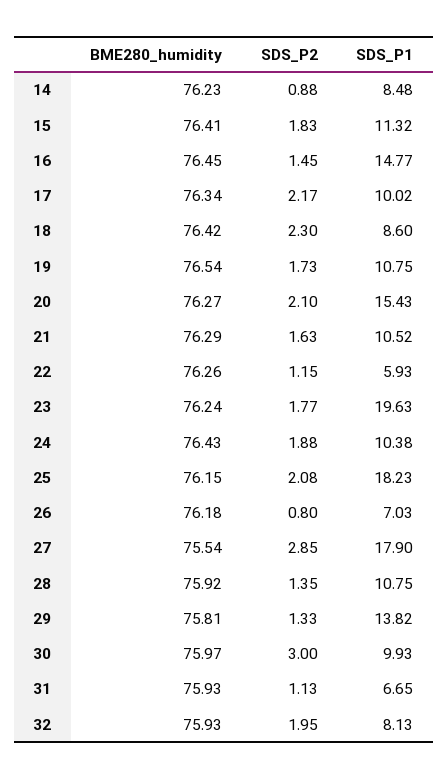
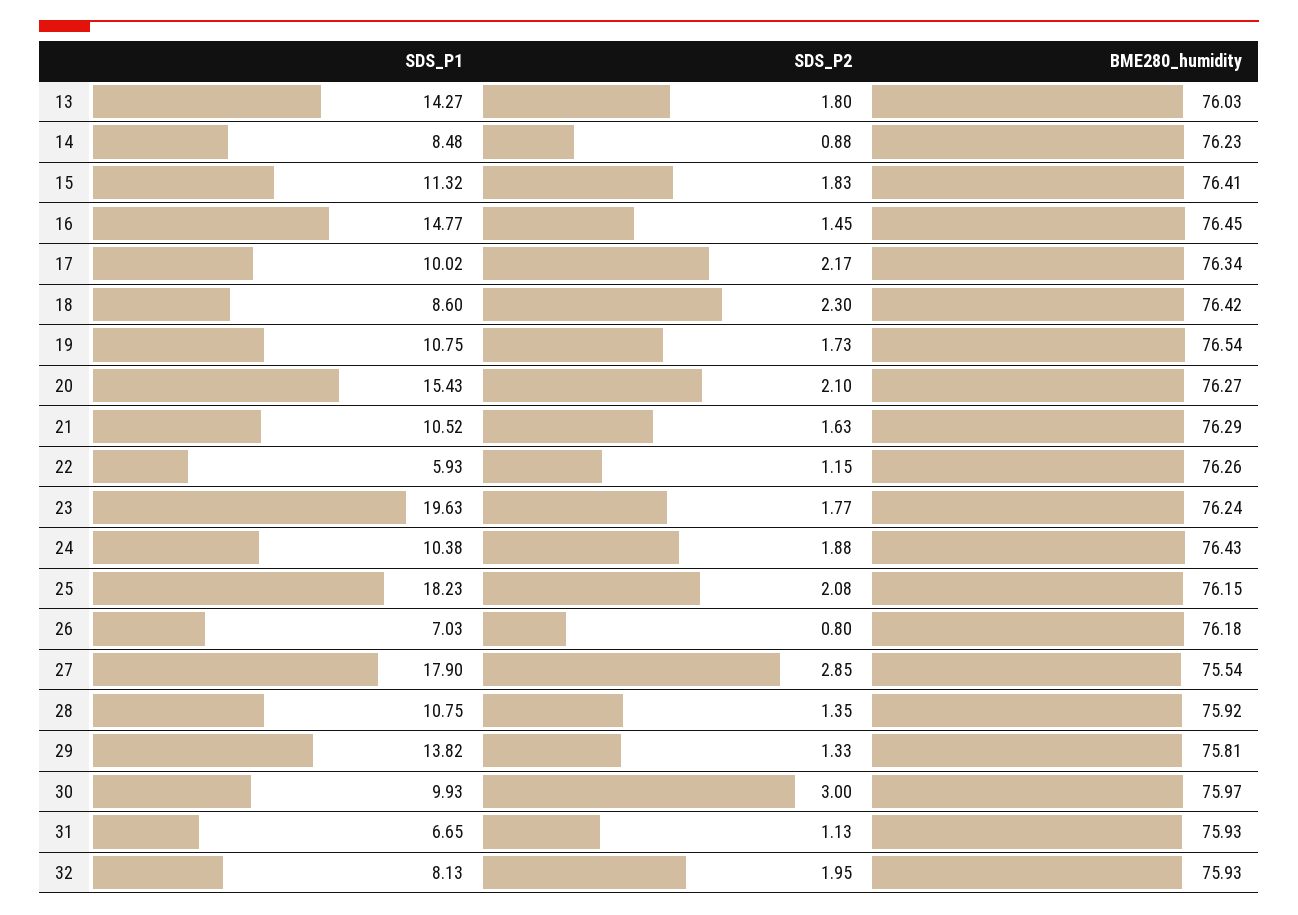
  {
    "BME280_humidity": {
      "14": 76.23,
      "15": 76.41,
      "16": 76.45,
      "17": 76.34,
      "18": 76.42,
      "19": 76.54,
      "20": 76.27,
      "21": 76.29,
      "22": 76.26,
      "23": 76.24,
      "24": 76.43,
      "25": 76.15,
      "26": 76.18,
      "27": 75.54,
      "28": 75.92,
      "29": 75.81,
      "30": 75.97,
      "31": 75.93,
-     "32": 75.93
+     "32": 75.93,
+     "13": 76.03
    },
    "SDS_P2": {
      "14": 0.88,
      "15": 1.83,
      "16": 1.45,
      "17": 2.17,
      "18": 2.3,
      "19": 1.73,
      "20": 2.1,
      "21": 1.63,
      "22": 1.15,
      "23": 1.77,
      "24": 1.88,
      "25": 2.08,
      "26": 0.8,
      "27": 2.85,
      "28": 1.35,
      "29": 1.33,
      "30": 3,
      "31": 1.13,
-     "32": 1.95
+     "32": 1.95,
+     "13": 1.8
    },
    "SDS_P1": {
      "14": 8.48,
      "15": 11.32,
      "16": 14.77,
      "17": 10.02,
      "18": 8.6,
      "19": 10.75,
      "20": 15.43,
      "21": 10.52,
      "22": 5.93,
      "23": 19.63,
      "24": 10.38,
      "25": 18.23,
      "26": 7.03,
      "27": 17.9,
      "28": 10.75,
      "29": 13.82,
      "30": 9.93,
      "31": 6.65,
-     "32": 8.13
+     "32": 8.13,
+     "13": 14.27
    }
  }

